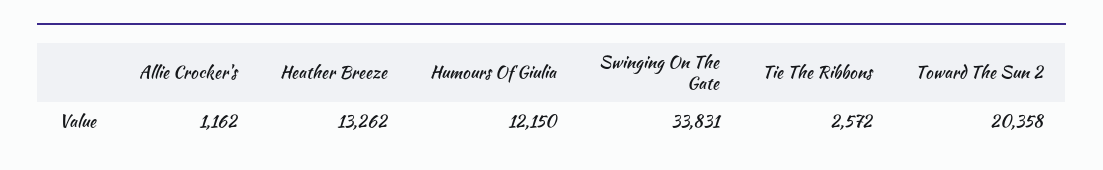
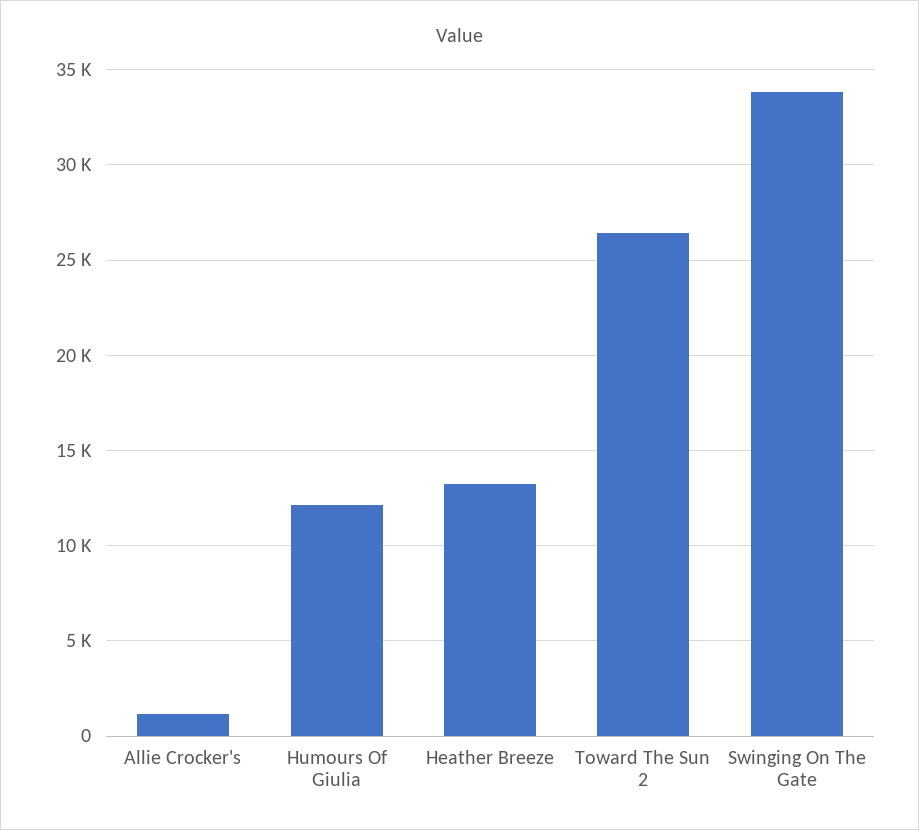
  {
    "Allie Crocker's": 1162,
    "Heather Breeze": 13262,
    "Humours Of Giulia": 12150,
    "Swinging On The Gate": 33831,
-   "Tie The Ribbons": 2572,
-   "Toward The Sun 2": 20358
+   "Toward The Sun 2": 26500
  }

